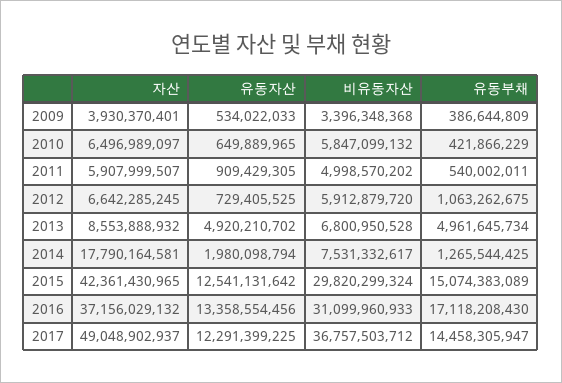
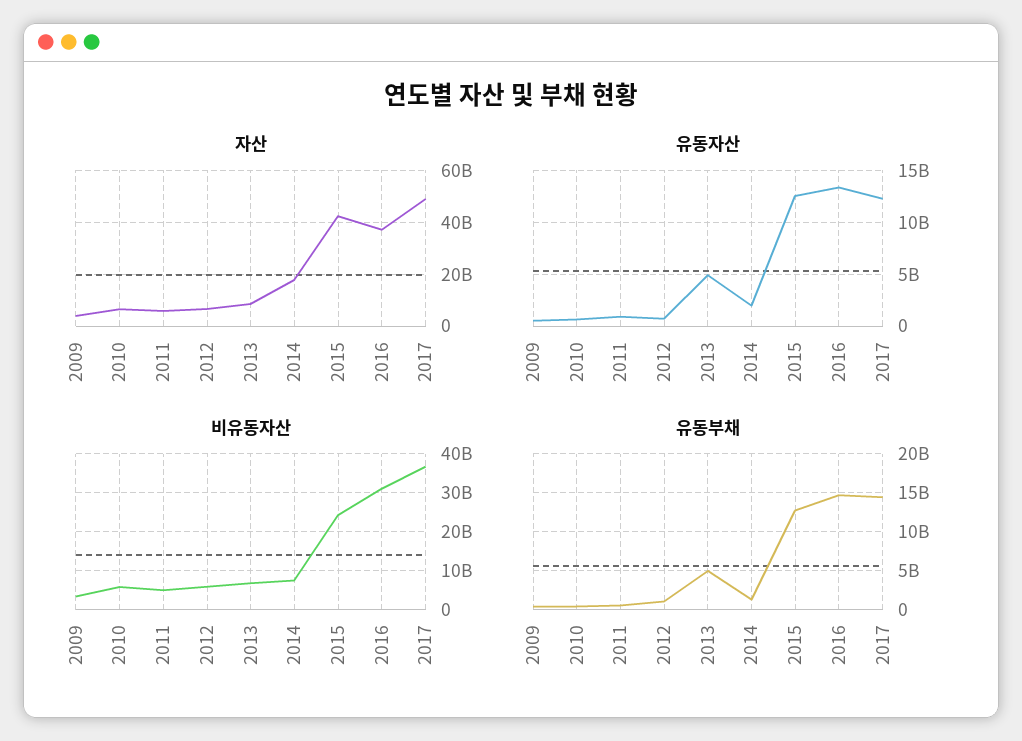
  {
    "자산": {
      "2009": 3930370401,
      "2010": 6496989097,
      "2011": 5907999507,
      "2012": 6642285245,
      "2013": 8553888932,
      "2014": 17790164581,
      "2015": 42361430965,
      "2016": 37156029132,
      "2017": 49048902937
    },
    "유동자산": {
      "2009": 534022033,
      "2010": 649889965,
      "2011": 909429305,
      "2012": 729405525,
      "2013": 4920210702,
      "2014": 1980098794,
      "2015": 12541131642,
      "2016": 13358554456,
      "2017": 12291399225
    },
    "비유동자산": {
      "2009": 3396348368,
      "2010": 5847099132,
      "2011": 4998570202,
      "2012": 5912879720,
      "2013": 6800950528,
      "2014": 7531332617,
-     "2015": 29820299324,
+     "2015": 24000000000,
      "2016": 31099960933,
      "2017": 36757503712
    },
    "유동부채": {
      "2009": 386644809,
      "2010": 421866229,
      "2011": 540002011,
      "2012": 1063262675,
      "2013": 4961645734,
      "2014": 1265544425,
-     "2015": 15074383089,
+     "2015": 13000000000,
-     "2016": 17118208430,
+     "2016": 15000000000,
      "2017": 14458305947
    }
  }

